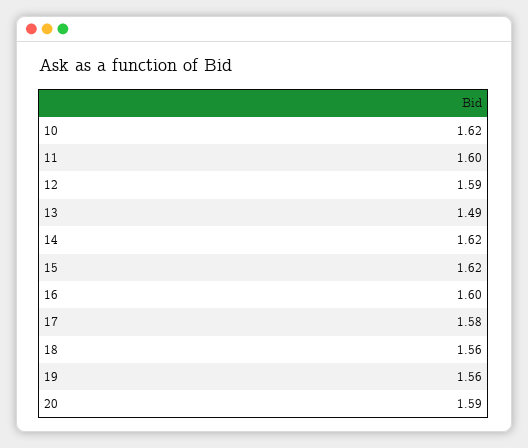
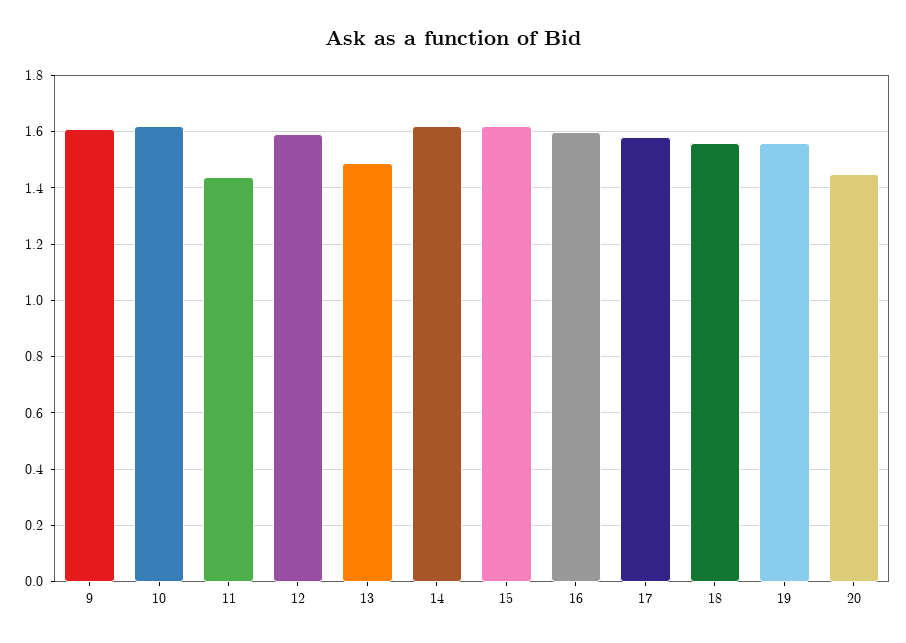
  {
    "10": 1.62,
-   "11": 1.6,
+   "11": 1.45,
    "12": 1.59,
    "13": 1.49,
    "14": 1.62,
    "15": 1.62,
    "16": 1.6,
    "17": 1.58,
    "18": 1.56,
    "19": 1.56,
-   "20": 1.59
+   "20": 1.45,
+   "9": 1.6
  }

